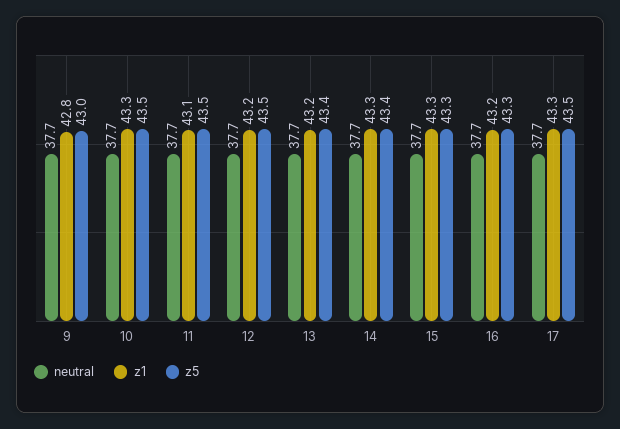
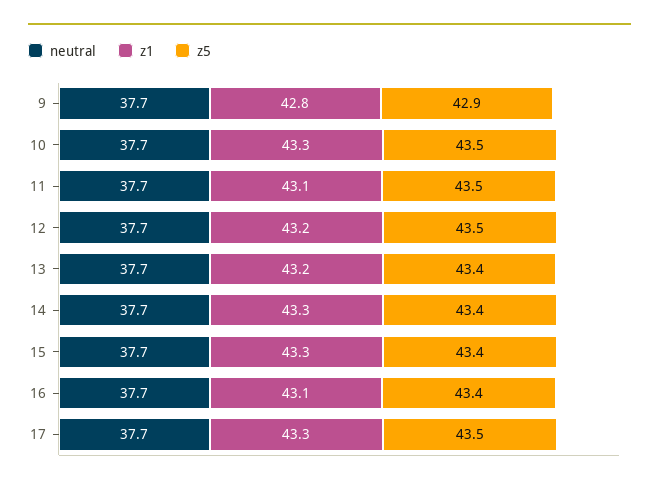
  {
    "neutral": {
      "9": 37.7,
      "10": 37.7,
      "11": 37.7,
      "12": 37.7,
      "13": 37.7,
      "14": 37.7,
      "15": 37.7,
      "16": 37.7,
      "17": 37.7
    },
    "z1": {
      "9": 42.8,
      "10": 43.3,
      "11": 43.1,
      "12": 43.2,
      "13": 43.2,
      "14": 43.3,
      "15": 43.3,
-     "16": 43.2,
+     "16": 43.1,
      "17": 43.3
    },
    "z5": {
-     "9": 43,
+     "9": 42.9,
      "10": 43.5,
      "11": 43.5,
      "12": 43.5,
      "13": 43.4,
      "14": 43.4,
-     "15": 43.3,
+     "15": 43.4,
-     "16": 43.3,
+     "16": 43.4,
      "17": 43.5
    }
  }

